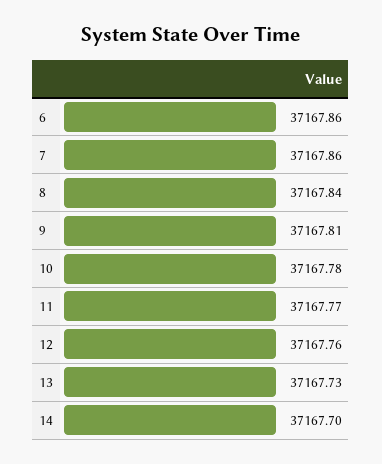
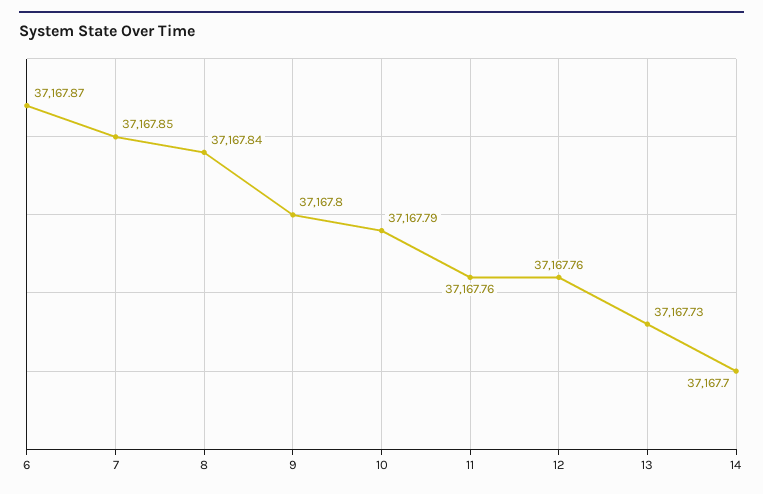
  {
-   "6": 37167.86,
+   "6": 37167.87,
-   "7": 37167.86,
+   "7": 37167.85,
    "8": 37167.84,
-   "9": 37167.81,
+   "9": 37167.8,
-   "10": 37167.78,
+   "10": 37167.79,
-   "11": 37167.77,
+   "11": 37167.76,
    "12": 37167.76,
    "13": 37167.73,
    "14": 37167.7
  }

